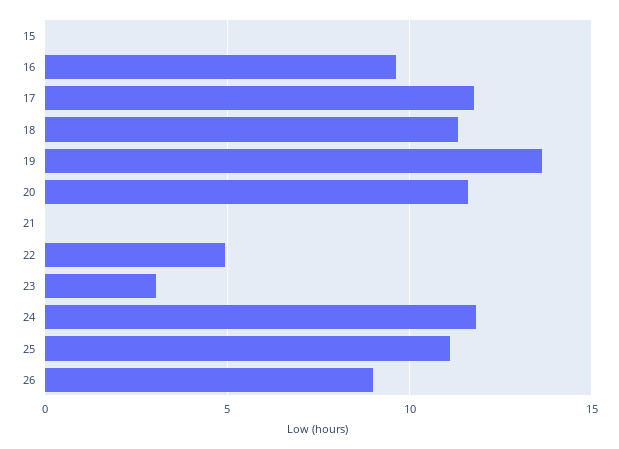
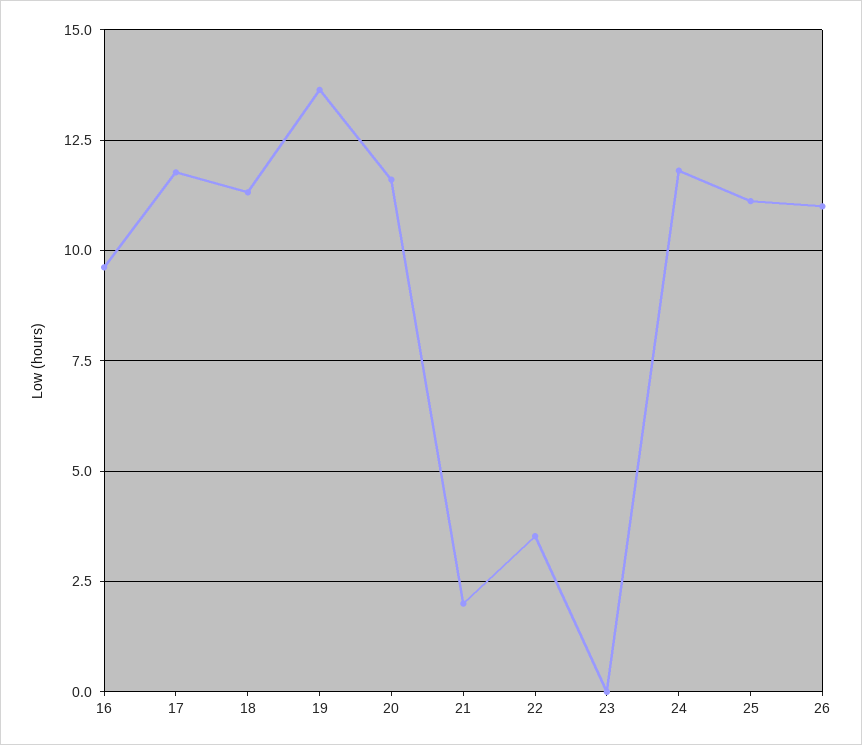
  {
-   "15": 0,
    "16": 9.5,
    "17": 11.75,
    "18": 11.25,
    "19": 13.75,
    "20": 11.5,
-   "21": 0,
+   "21": 2,
-   "22": 5,
+   "22": 3.5,
-   "23": 3,
+   "23": 0,
    "24": 11.75,
    "25": 11,
-   "26": 9
+   "26": 11
  }

